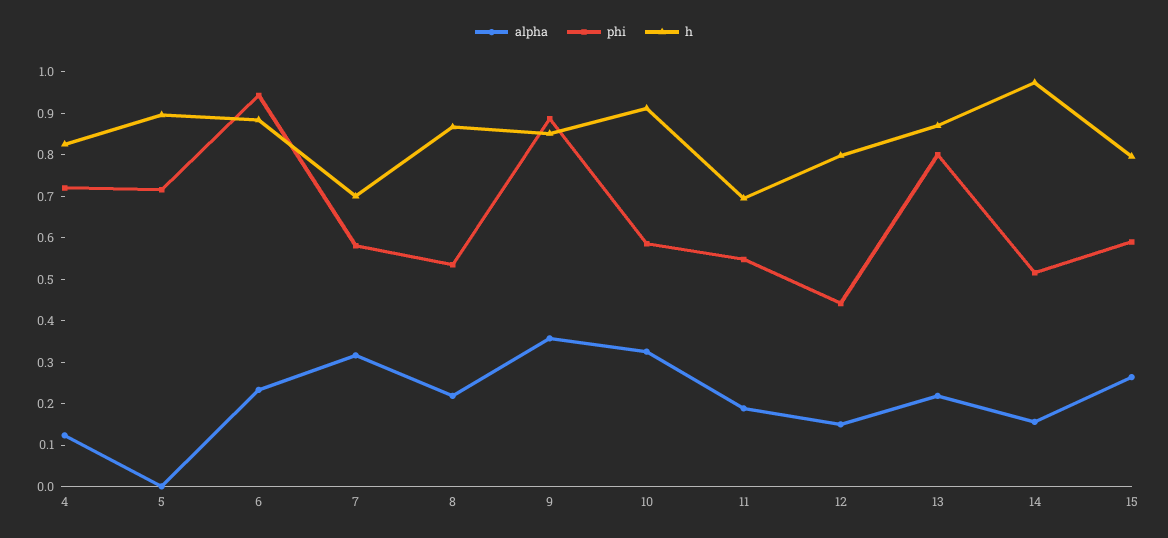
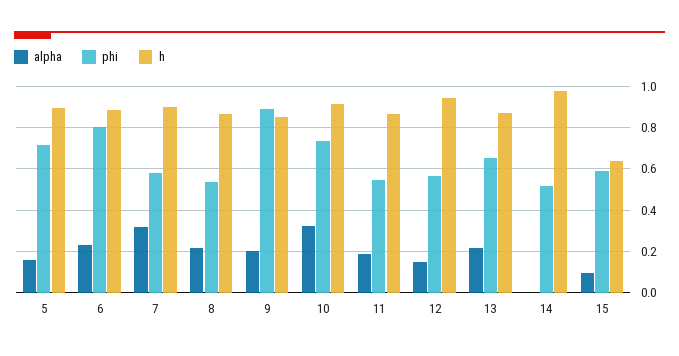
  {
    "alpha": {
-     "4": 0.12,
-     "5": 0,
+     "5": 0.15,
      "6": 0.24,
      "7": 0.32,
      "8": 0.22,
-     "9": 0.36,
+     "9": 0.2,
      "10": 0.32,
      "11": 0.18,
      "12": 0.16,
      "13": 0.22,
-     "14": 0.16,
+     "14": 0,
-     "15": 0.26
+     "15": 0.1
    },
    "phi": {
-     "4": 0.72,
      "5": 0.72,
-     "6": 0.94,
+     "6": 0.8,
      "7": 0.58,
      "8": 0.54,
      "9": 0.88,
-     "10": 0.58,
+     "10": 0.75,
      "11": 0.54,
-     "12": 0.44,
+     "12": 0.55,
-     "13": 0.8,
+     "13": 0.65,
      "14": 0.52,
      "15": 0.58
    },
    "h": {
-     "4": 0.82,
      "5": 0.9,
      "6": 0.88,
-     "7": 0.7,
+     "7": 0.9,
      "8": 0.86,
      "9": 0.86,
      "10": 0.92,
-     "11": 0.7,
+     "11": 0.85,
-     "12": 0.8,
+     "12": 0.95,
      "13": 0.88,
      "14": 0.98,
-     "15": 0.8
+     "15": 0.65
    }
  }

